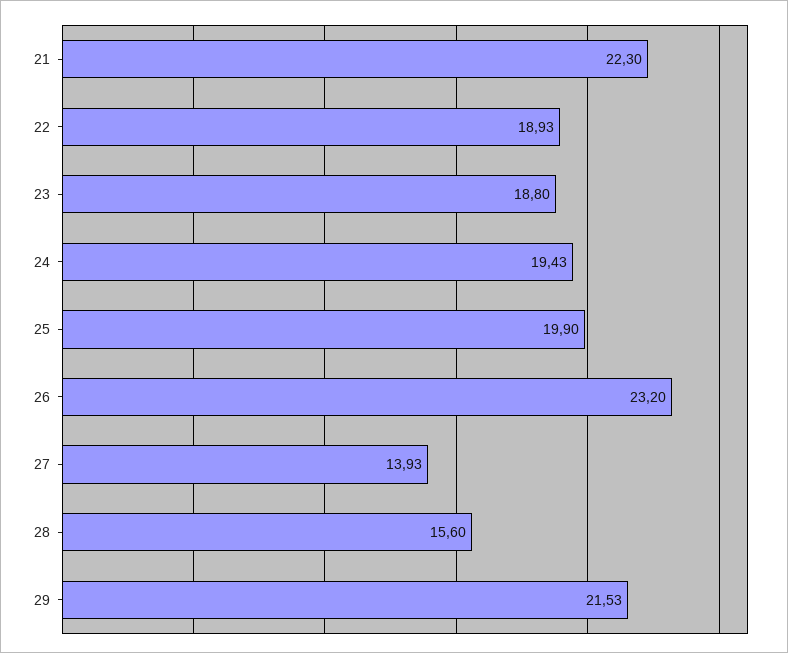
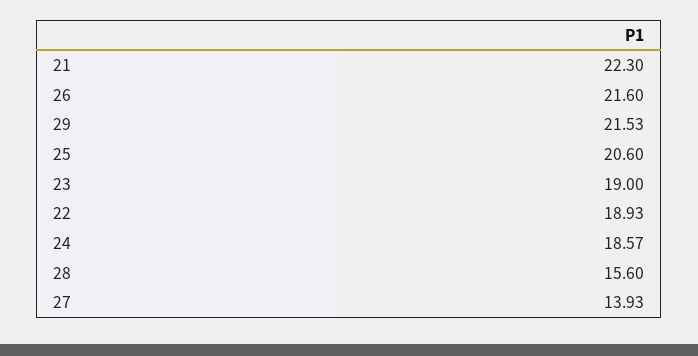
  {
    "21": 22.3,
    "22": 18.93,
-   "23": 18.8,
+   "23": 19,
-   "24": 19.43,
+   "24": 18.57,
-   "25": 19.9,
+   "25": 20.6,
-   "26": 23.2,
+   "26": 21.6,
    "27": 13.93,
    "28": 15.6,
    "29": 21.53
  }

